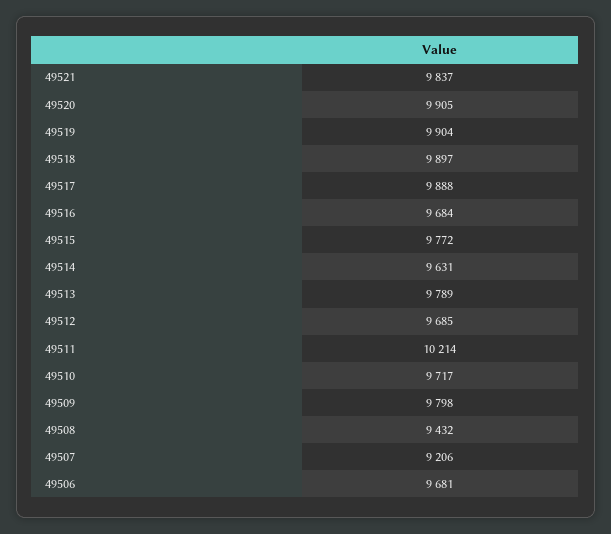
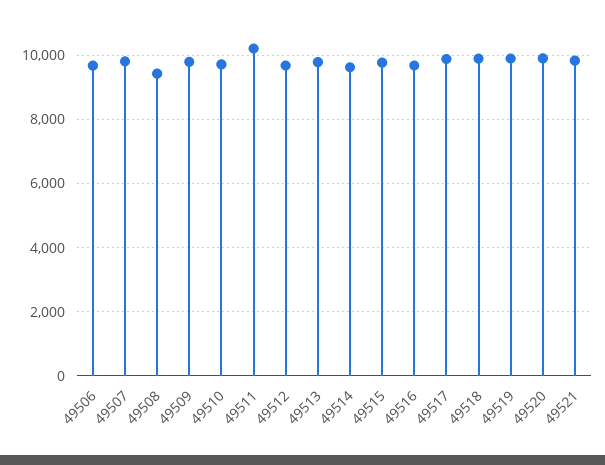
  {
    "49521": 9837,
    "49520": 9905,
    "49519": 9904,
    "49518": 9897,
    "49517": 9888,
    "49516": 9684,
    "49515": 9772,
    "49514": 9631,
    "49513": 9789,
    "49512": 9685,
    "49511": 10214,
    "49510": 9717,
    "49509": 9798,
    "49508": 9432,
-   "49507": 9206,
+   "49507": 9800,
    "49506": 9681
  }

